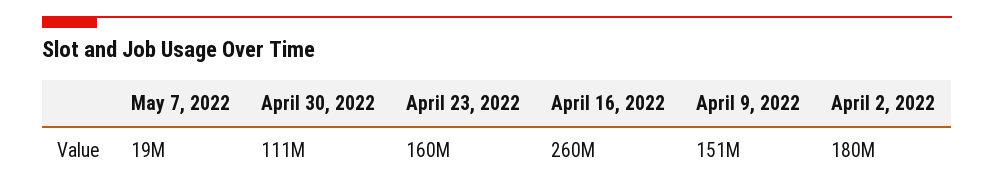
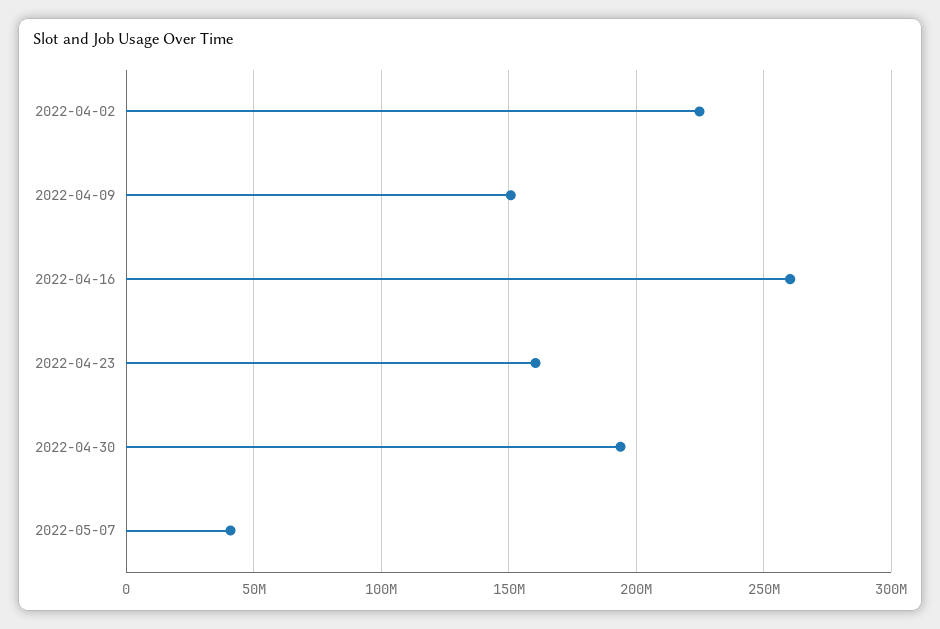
  {
-   "May 7, 2022": 19000000,
+   "May 7, 2022": 40000000,
-   "April 30, 2022": 111000000,
+   "April 30, 2022": 195000000,
    "April 23, 2022": 160000000,
    "April 16, 2022": 260000000,
    "April 9, 2022": 151000000,
-   "April 2, 2022": 180000000
+   "April 2, 2022": 225000000
  }

